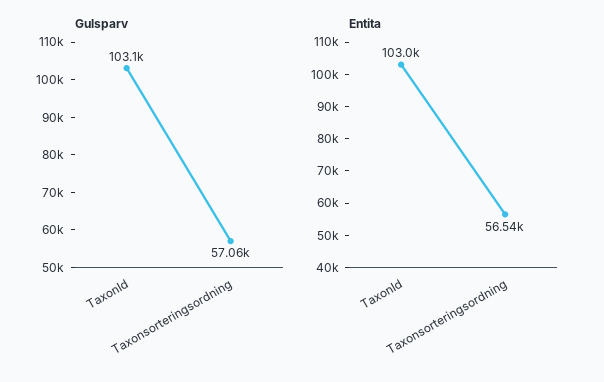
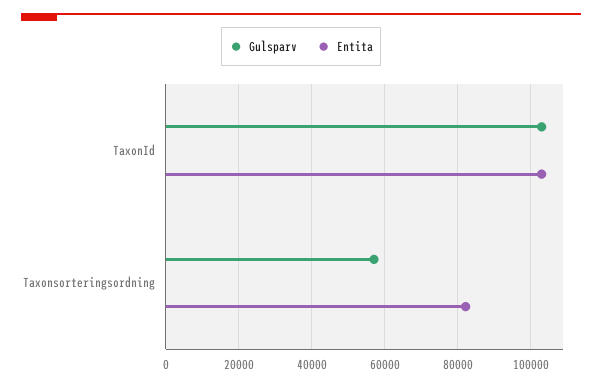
  {
    "Gulsparv": {
      "TaxonId": 103100,
      "Taxonsorteringsordning": 57060
    },
    "Entita": {
      "TaxonId": 103000,
-     "Taxonsorteringsordning": 56540
+     "Taxonsorteringsordning": 82000
    }
  }

